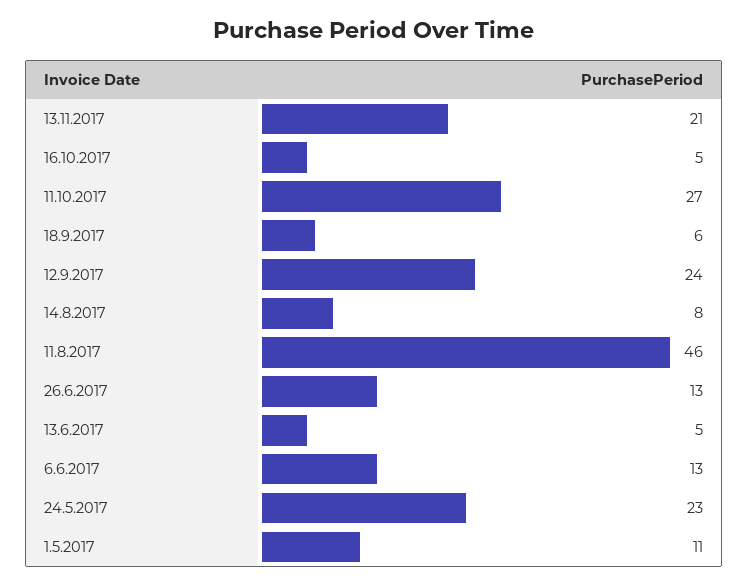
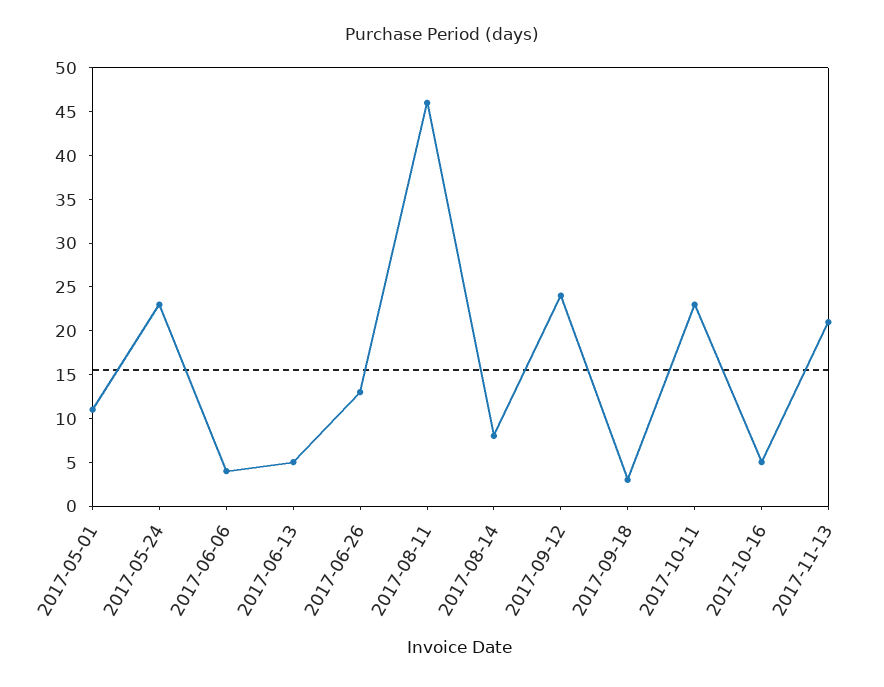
  {
    "13.11.2017": 21,
    "16.10.2017": 5,
-   "11.10.2017": 27,
+   "11.10.2017": 23,
-   "18.9.2017": 6,
+   "18.9.2017": 3,
    "12.9.2017": 24,
    "14.8.2017": 8,
    "11.8.2017": 46,
    "26.6.2017": 13,
    "13.6.2017": 5,
-   "6.6.2017": 13,
+   "6.6.2017": 4,
    "24.5.2017": 23,
    "1.5.2017": 11
  }

